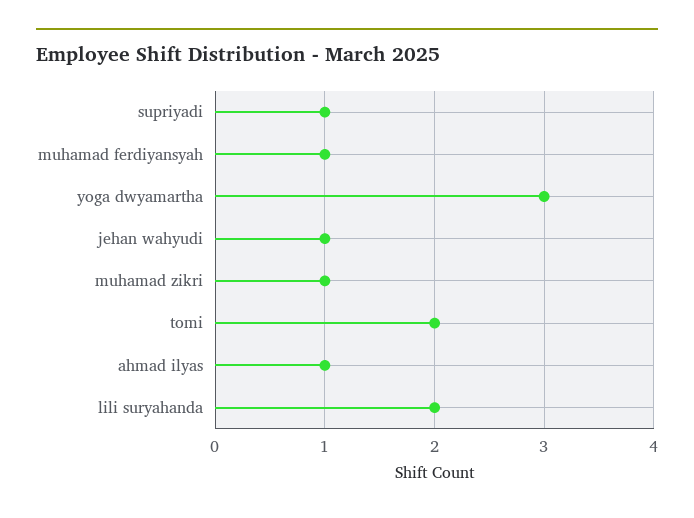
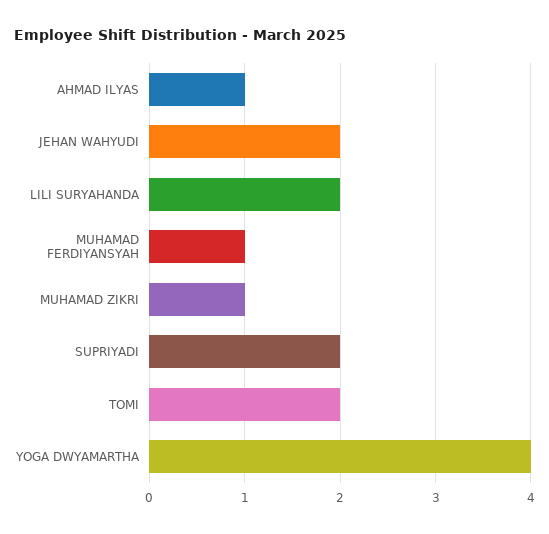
  {
-   "supriyadi": 1,
+   "supriyadi": 2,
    "muhamad ferdiyansyah": 1,
-   "yoga dwyamartha": 3,
+   "yoga dwyamartha": 4,
-   "jehan wahyudi": 1,
+   "jehan wahyudi": 2,
    "muhamad zikri": 1,
    "tomi": 2,
    "ahmad ilyas": 1,
    "lili suryahanda": 2
  }

